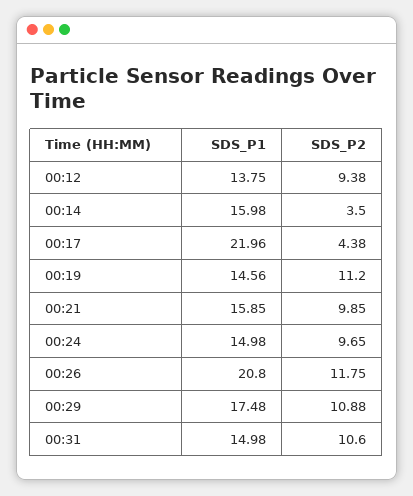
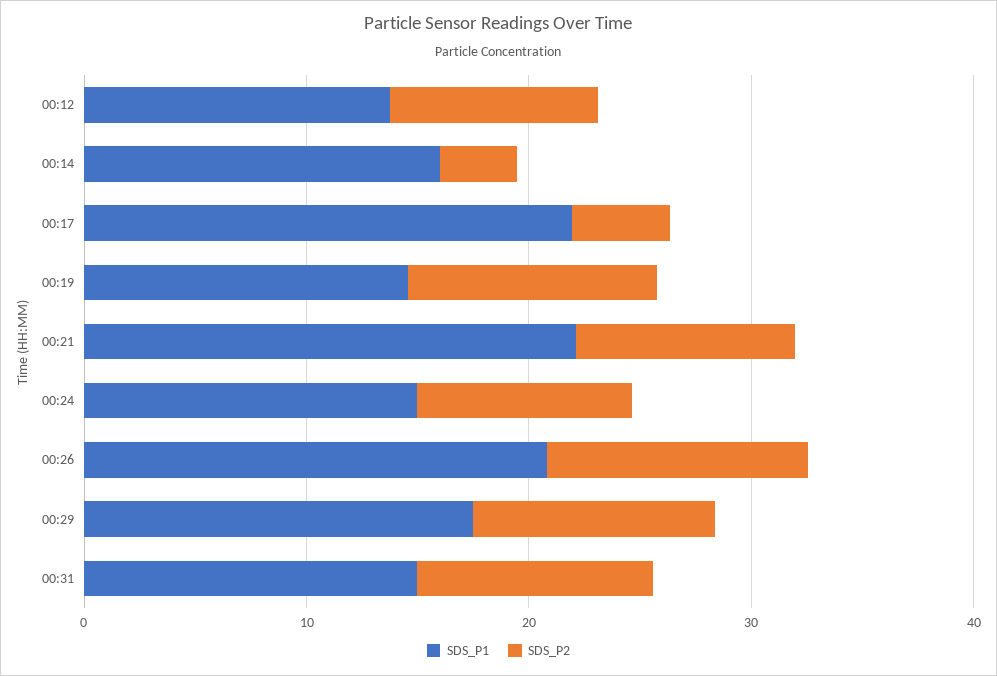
  {
    "SDS_P1": {
      "00:12": 13.75,
      "00:14": 15.98,
      "00:17": 21.96,
      "00:19": 14.56,
-     "00:21": 15.85,
+     "00:21": 22,
      "00:24": 14.98,
      "00:26": 20.8,
      "00:29": 17.48,
      "00:31": 14.98
    },
    "SDS_P2": {
      "00:12": 9.38,
      "00:14": 3.5,
      "00:17": 4.38,
      "00:19": 11.2,
      "00:21": 9.85,
      "00:24": 9.65,
      "00:26": 11.75,
      "00:29": 10.88,
      "00:31": 10.6
    }
  }

